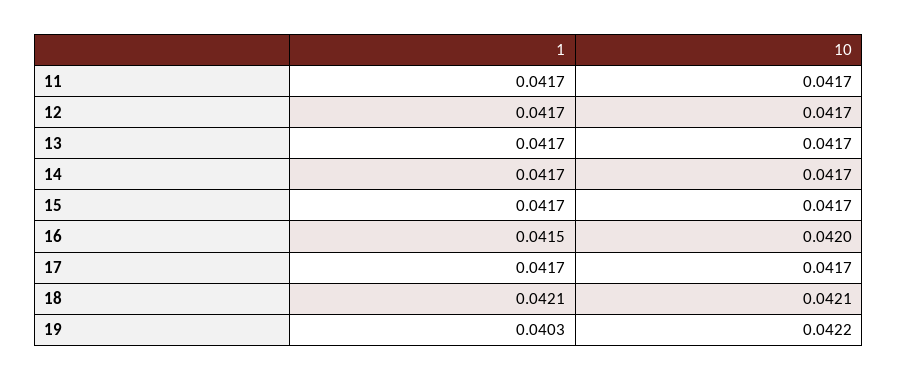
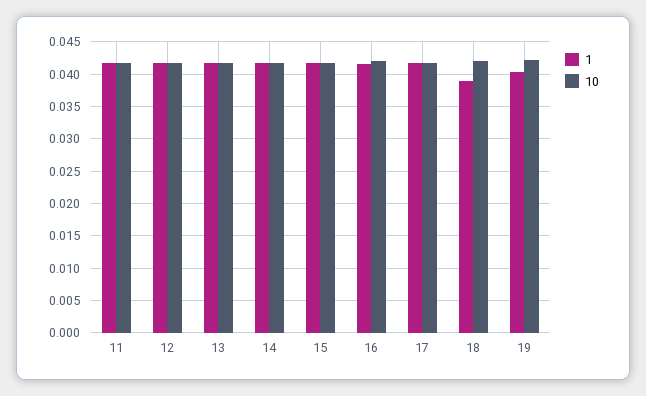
  {
    "1": {
      "11": 0.0417,
      "12": 0.0417,
      "13": 0.0417,
      "14": 0.0417,
      "15": 0.0417,
      "16": 0.0415,
      "17": 0.0417,
-     "18": 0.0421,
+     "18": 0.039,
      "19": 0.0403
    },
    "10": {
      "11": 0.0417,
      "12": 0.0417,
      "13": 0.0417,
      "14": 0.0417,
      "15": 0.0417,
      "16": 0.042,
      "17": 0.0417,
      "18": 0.0421,
      "19": 0.0422
    }
  }

